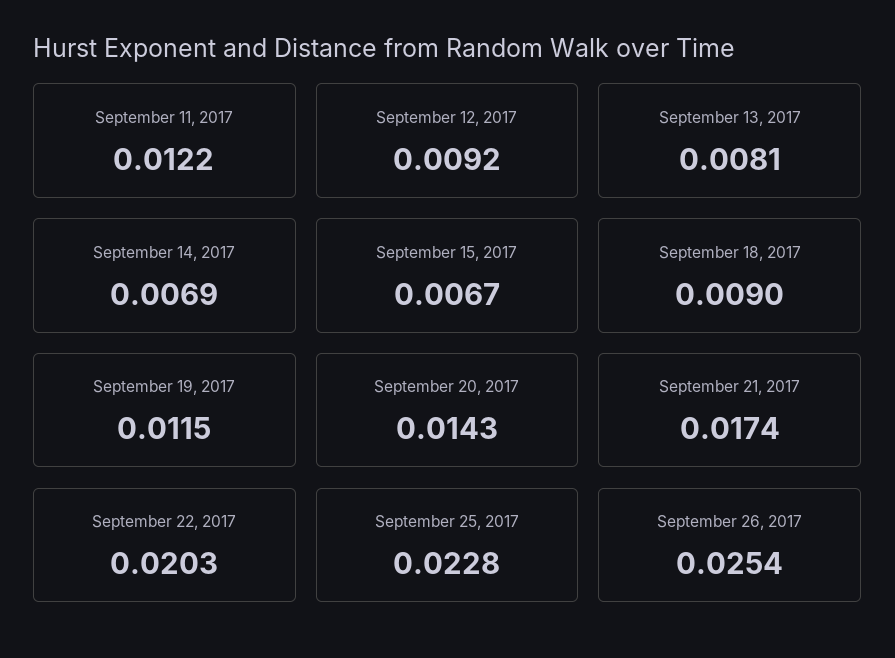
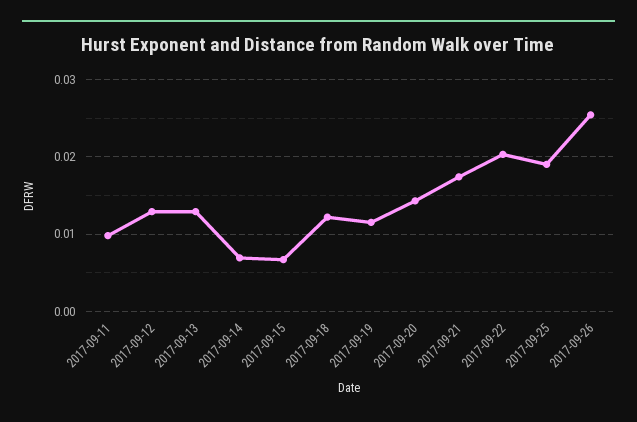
  {
-   "September 11, 2017": 0.0122,
+   "September 11, 2017": 0.01,
-   "September 12, 2017": 0.0092,
+   "September 12, 2017": 0.013,
-   "September 13, 2017": 0.0081,
+   "September 13, 2017": 0.013,
    "September 14, 2017": 0.0069,
    "September 15, 2017": 0.0067,
-   "September 18, 2017": 0.009,
+   "September 18, 2017": 0.012,
    "September 19, 2017": 0.0115,
    "September 20, 2017": 0.0143,
    "September 21, 2017": 0.0174,
    "September 22, 2017": 0.0203,
-   "September 25, 2017": 0.0228,
+   "September 25, 2017": 0.019,
    "September 26, 2017": 0.0254
  }

